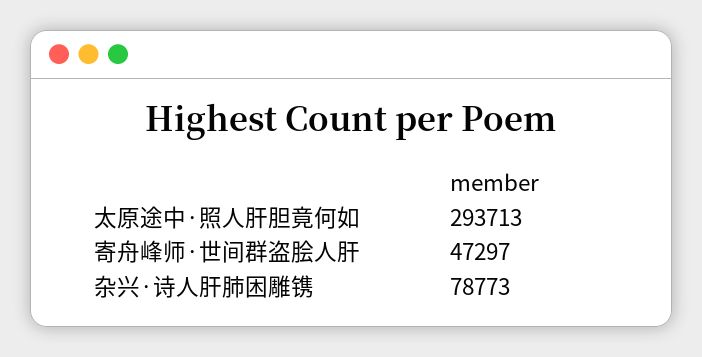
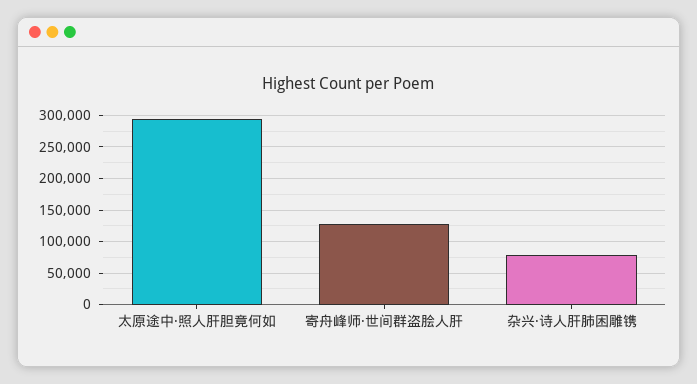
  {
    "太原途中·照人肝胆竟何如": 293713,
-   "寄舟峰师·世间群盗脍人肝": 47297,
+   "寄舟峰师·世间群盗脍人肝": 130000,
    "杂兴·诗人肝肺困雕镌": 78773
  }

